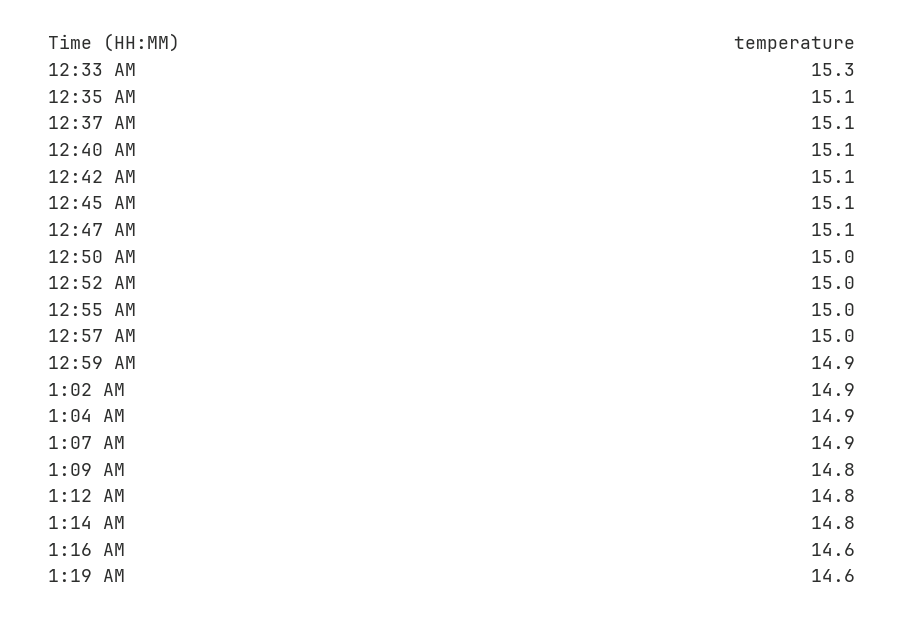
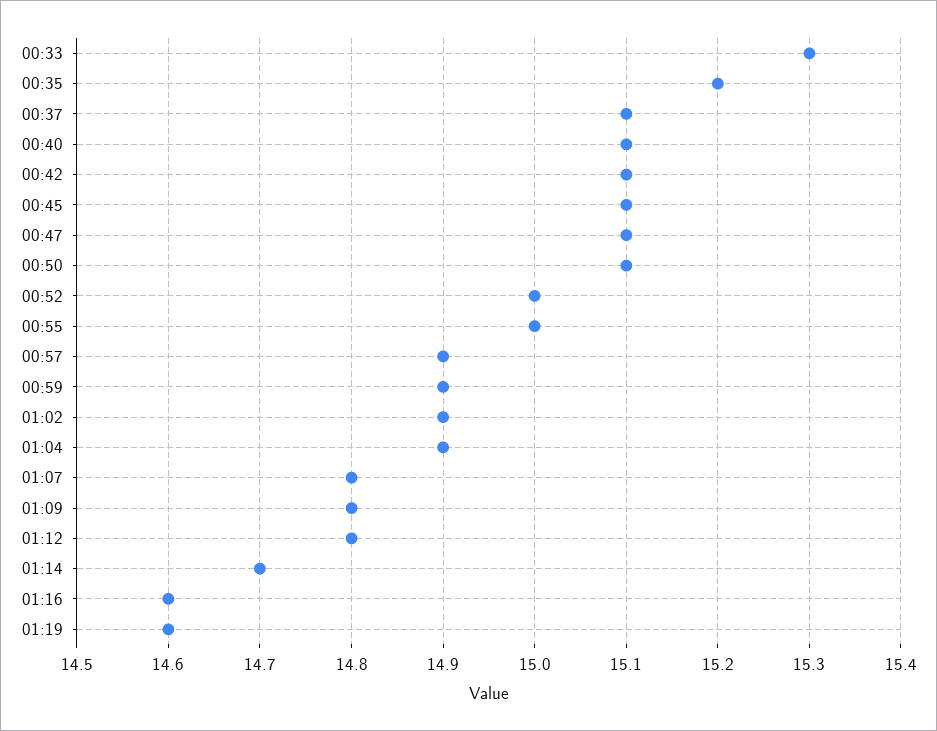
  {
    "12:33 AM": 15.3,
-   "12:35 AM": 15.1,
+   "12:35 AM": 15.2,
    "12:37 AM": 15.1,
    "12:40 AM": 15.1,
    "12:42 AM": 15.1,
    "12:45 AM": 15.1,
    "12:47 AM": 15.1,
-   "12:50 AM": 15,
+   "12:50 AM": 15.1,
    "12:52 AM": 15,
    "12:55 AM": 15,
-   "12:57 AM": 15,
+   "12:57 AM": 14.9,
    "12:59 AM": 14.9,
    "1:02 AM": 14.9,
    "1:04 AM": 14.9,
-   "1:07 AM": 14.9,
+   "1:07 AM": 14.8,
    "1:09 AM": 14.8,
    "1:12 AM": 14.8,
-   "1:14 AM": 14.8,
+   "1:14 AM": 14.7,
    "1:16 AM": 14.6,
    "1:19 AM": 14.6
  }

